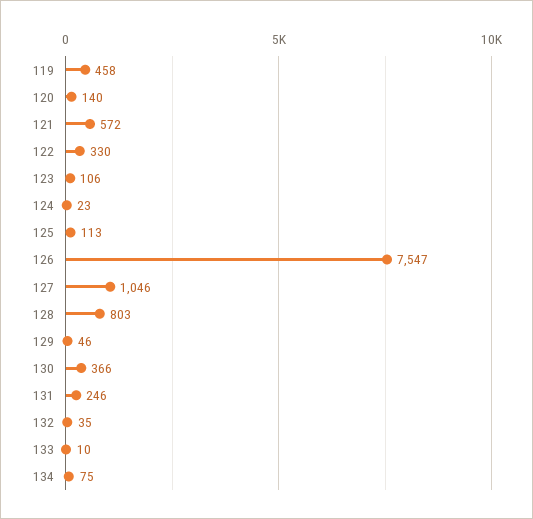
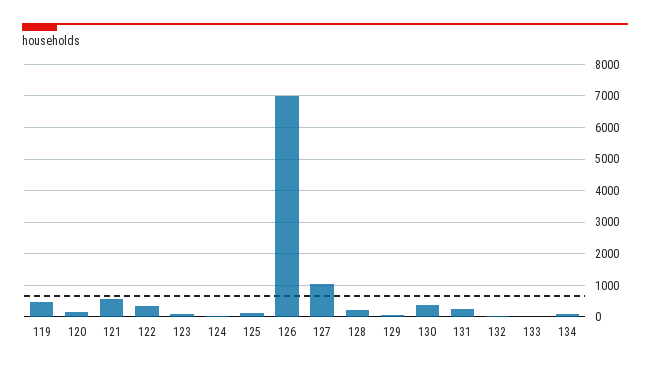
  {
    "119": 458,
    "120": 140,
    "121": 572,
    "122": 330,
    "123": 106,
    "124": 23,
    "125": 113,
-   "126": 7547,
+   "126": 7000,
    "127": 1046,
-   "128": 803,
+   "128": 200,
    "129": 46,
    "130": 366,
    "131": 246,
    "132": 35,
    "133": 10,
    "134": 75
  }

